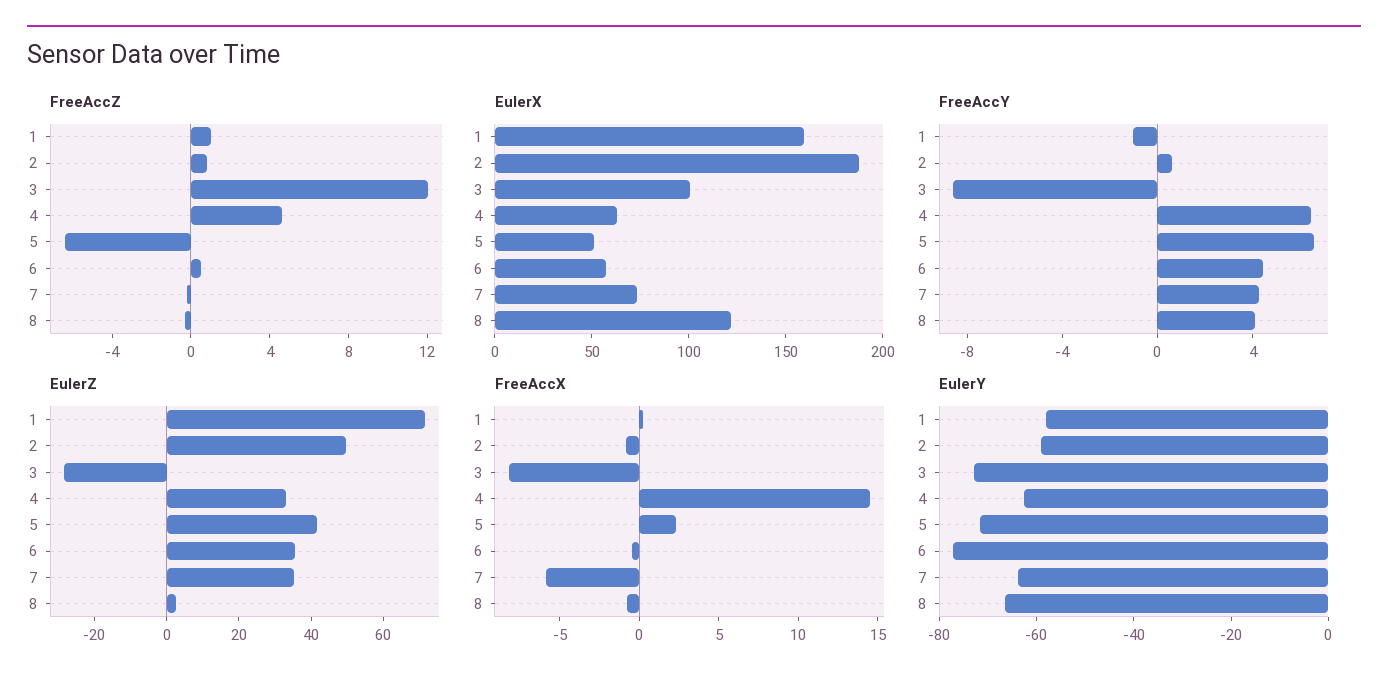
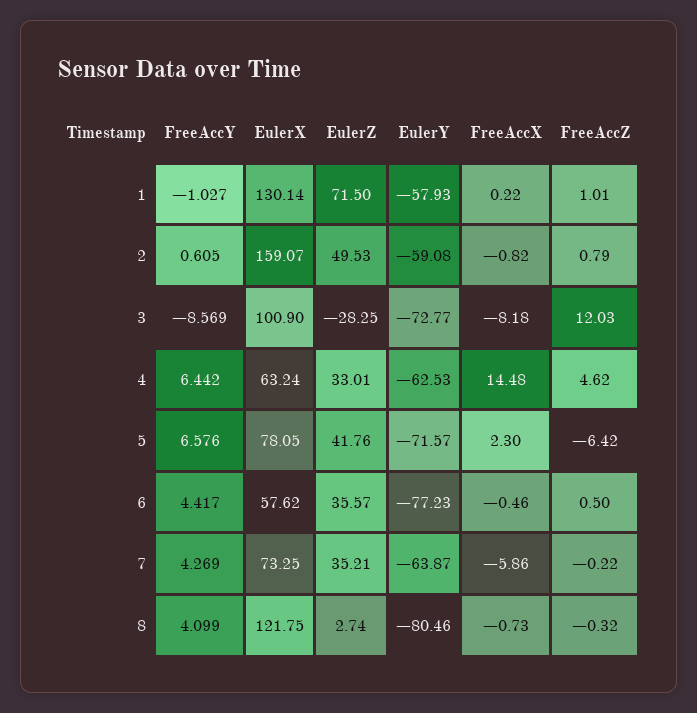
  {
    "FreeAccZ": {
      "1": 1.01,
      "2": 0.79,
      "3": 12.03,
      "4": 4.62,
      "5": -6.42,
      "6": 0.5,
      "7": -0.22,
      "8": -0.32
    },
    "EulerX": {
-     "1": 160,
+     "1": 130.14,
-     "2": 190,
+     "2": 159.07,
      "3": 100.9,
      "4": 63.24,
-     "5": 50,
+     "5": 78.05,
      "6": 57.62,
      "7": 73.25,
      "8": 121.75
    },
    "FreeAccY": {
      "1": -1.027,
      "2": 0.605,
      "3": -8.569,
      "4": 6.442,
      "5": 6.576,
      "6": 4.417,
      "7": 4.269,
      "8": 4.099
    },
    "EulerZ": {
      "1": 71.5,
      "2": 49.53,
      "3": -28.25,
      "4": 33.01,
      "5": 41.76,
      "6": 35.57,
      "7": 35.21,
      "8": 2.74
    },
    "FreeAccX": {
      "1": 0.22,
      "2": -0.82,
      "3": -8.18,
      "4": 14.48,
      "5": 2.3,
      "6": -0.46,
      "7": -5.86,
      "8": -0.73
    },
    "EulerY": {
      "1": -57.93,
      "2": -59.08,
      "3": -72.77,
      "4": -62.53,
      "5": -71.57,
      "6": -77.23,
      "7": -63.87,
-     "8": -65
+     "8": -80.46
    }
  }

